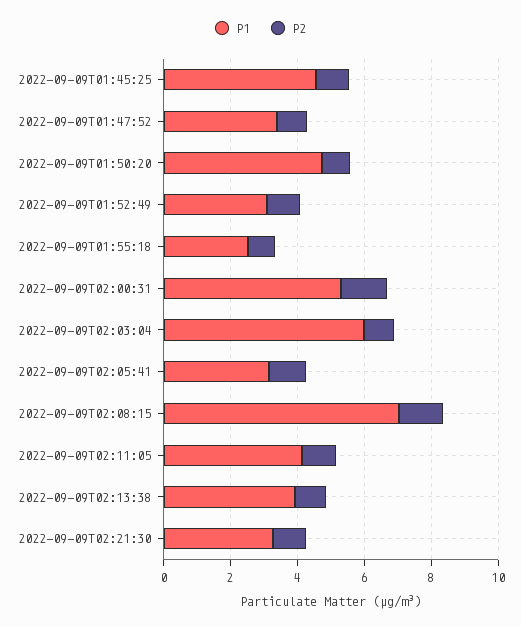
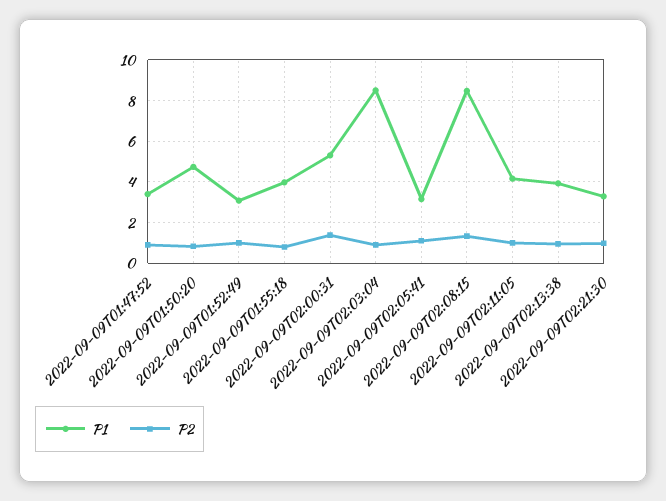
  {
    "P1": {
-     "2022-09-09T01:45:25": 4.5,
      "2022-09-09T01:47:52": 3.5,
      "2022-09-09T01:50:20": 4.5,
      "2022-09-09T01:52:49": 3,
-     "2022-09-09T01:55:18": 2.5,
+     "2022-09-09T01:55:18": 4,
      "2022-09-09T02:00:31": 5.5,
-     "2022-09-09T02:03:04": 6,
+     "2022-09-09T02:03:04": 8.5,
      "2022-09-09T02:05:41": 3,
-     "2022-09-09T02:08:15": 7,
+     "2022-09-09T02:08:15": 8.5,
      "2022-09-09T02:11:05": 4,
      "2022-09-09T02:13:38": 4,
      "2022-09-09T02:21:30": 3.5
    },
    "P2": {
-     "2022-09-09T01:45:25": 1,
      "2022-09-09T01:47:52": 1,
      "2022-09-09T01:50:20": 1,
      "2022-09-09T01:52:49": 1,
      "2022-09-09T01:55:18": 1,
      "2022-09-09T02:00:31": 1.5,
      "2022-09-09T02:03:04": 1,
      "2022-09-09T02:05:41": 1,
      "2022-09-09T02:08:15": 1.5,
      "2022-09-09T02:11:05": 1,
      "2022-09-09T02:13:38": 1,
      "2022-09-09T02:21:30": 1
    }
  }

